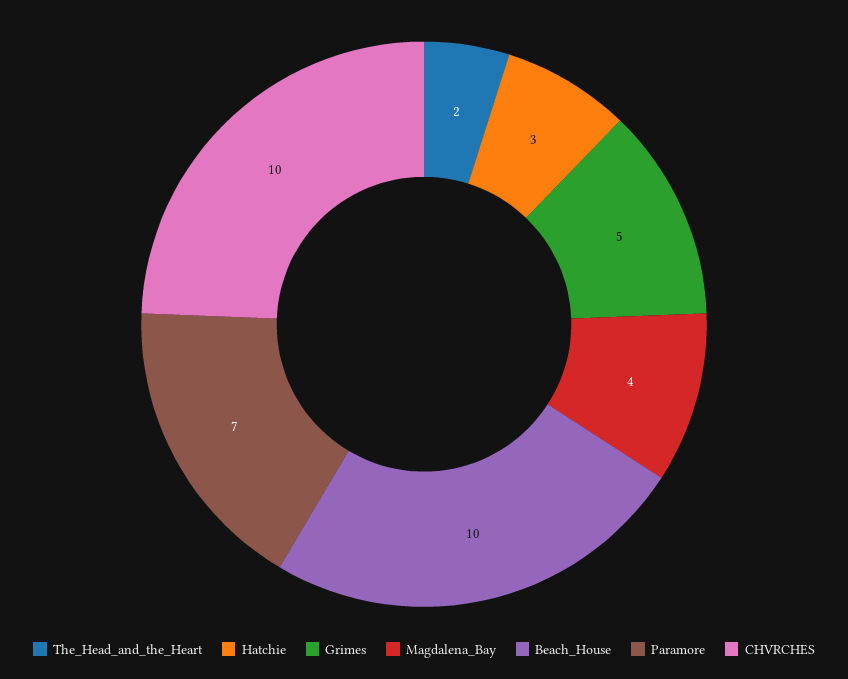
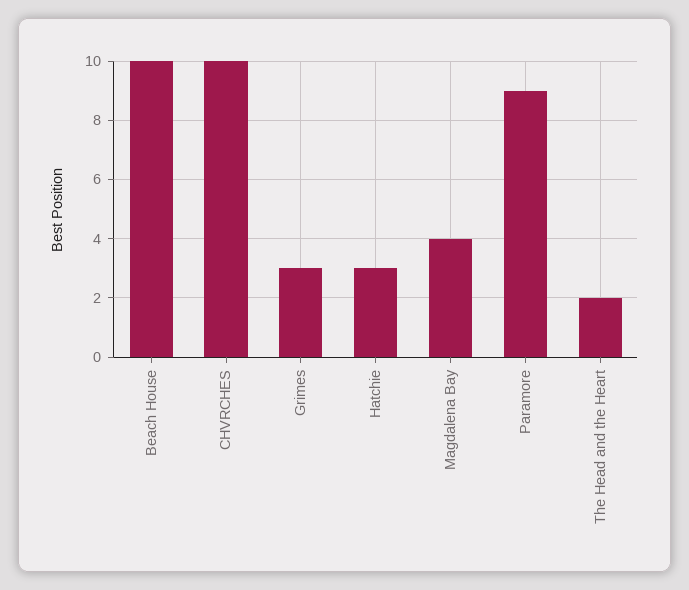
  {
    "The_Head_and_the_Heart": 2,
    "Hatchie": 3,
-   "Grimes": 5,
+   "Grimes": 3,
    "Magdalena_Bay": 4,
    "Beach_House": 10,
-   "Paramore": 7,
+   "Paramore": 9,
    "CHVRCHES": 10
  }

